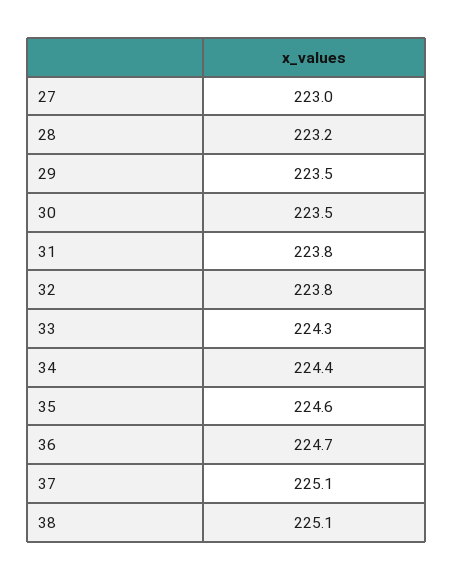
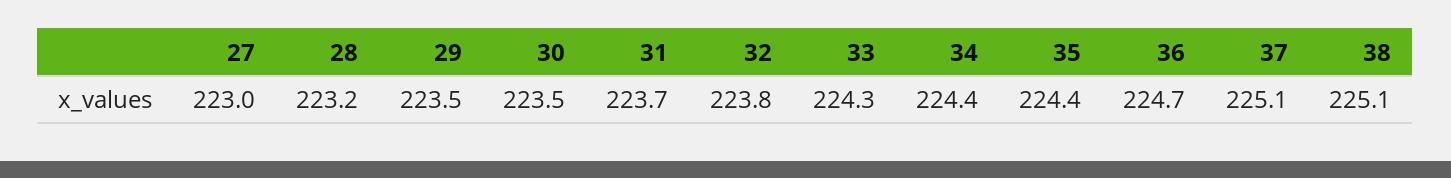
  {
    "27": 223,
    "28": 223.2,
    "29": 223.5,
    "30": 223.5,
-   "31": 223.8,
+   "31": 223.7,
    "32": 223.8,
    "33": 224.3,
    "34": 224.4,
-   "35": 224.6,
+   "35": 224.4,
    "36": 224.7,
    "37": 225.1,
    "38": 225.1
  }

